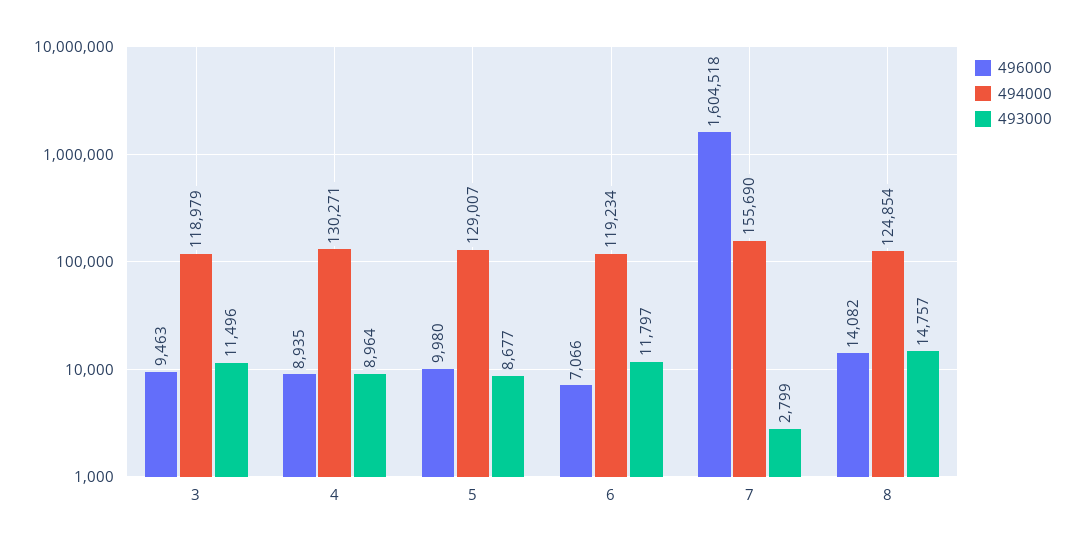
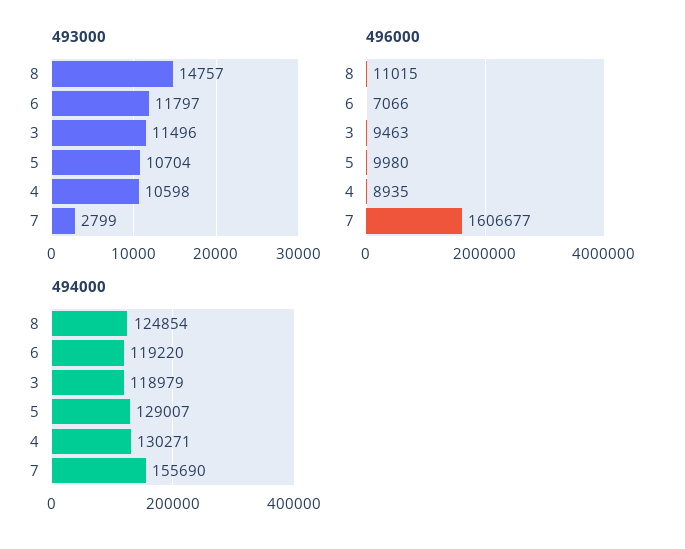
  {
    "496000": {
      "3": 9463,
      "4": 8935,
      "5": 9980,
      "6": 7066,
-     "7": 1604518,
+     "7": 1606677,
-     "8": 14082
+     "8": 11015
    },
    "494000": {
      "3": 118979,
      "4": 130271,
      "5": 129007,
-     "6": 119234,
+     "6": 119220,
      "7": 155690,
      "8": 124854
    },
    "493000": {
      "3": 11496,
-     "4": 8964,
+     "4": 10598,
-     "5": 8677,
+     "5": 10704,
      "6": 11797,
      "7": 2799,
      "8": 14757
    }
  }

